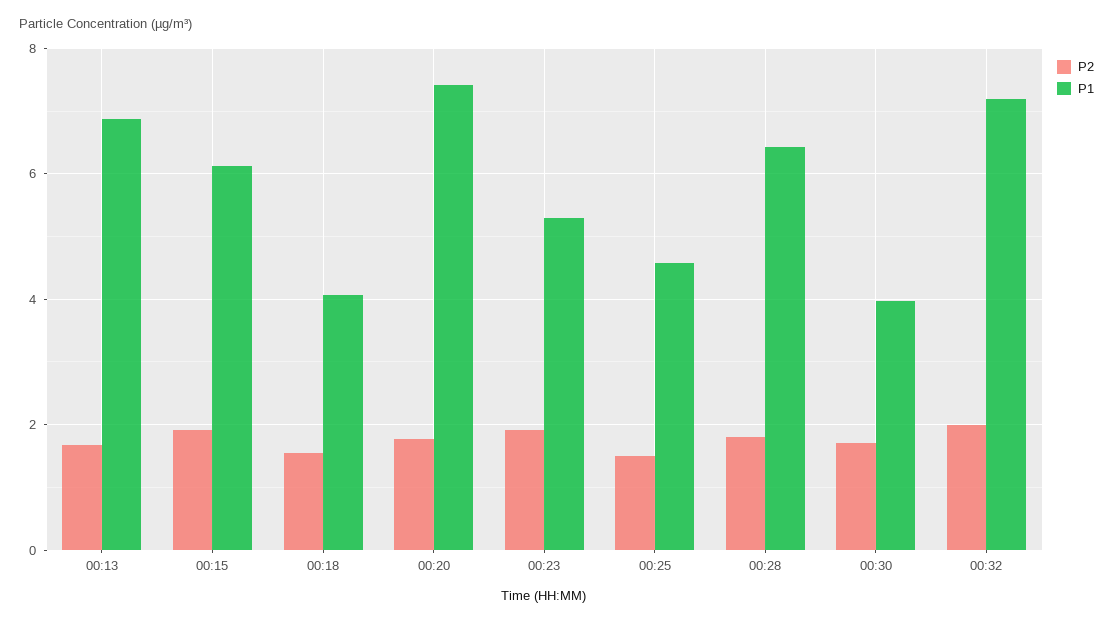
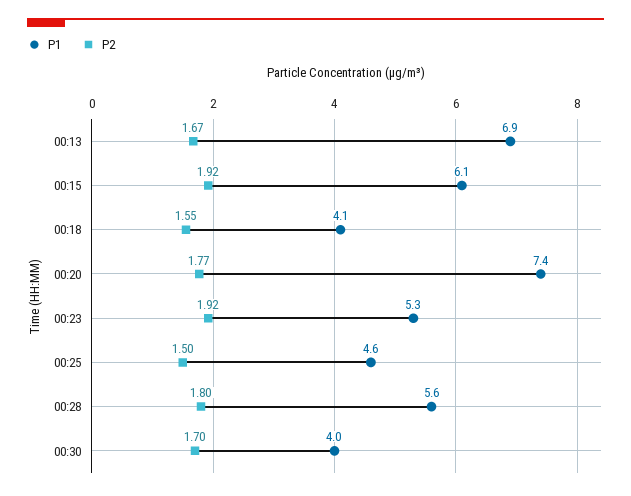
  {
    "P2": {
      "00:13": 1.67,
      "00:15": 1.92,
      "00:18": 1.55,
      "00:20": 1.77,
      "00:23": 1.92,
      "00:25": 1.5,
      "00:28": 1.8,
-     "00:30": 1.7,
+     "00:30": 1.7
-     "00:32": 2
    },
    "P1": {
      "00:13": 6.9,
      "00:15": 6.1,
      "00:18": 4.1,
      "00:20": 7.4,
      "00:23": 5.3,
      "00:25": 4.6,
-     "00:28": 6.4,
+     "00:28": 5.6,
-     "00:30": 4,
+     "00:30": 4
-     "00:32": 7.2
    }
  }

